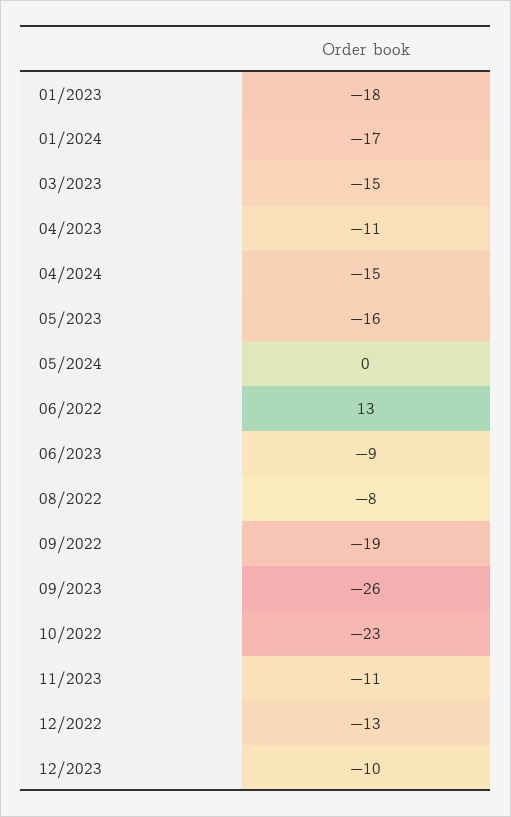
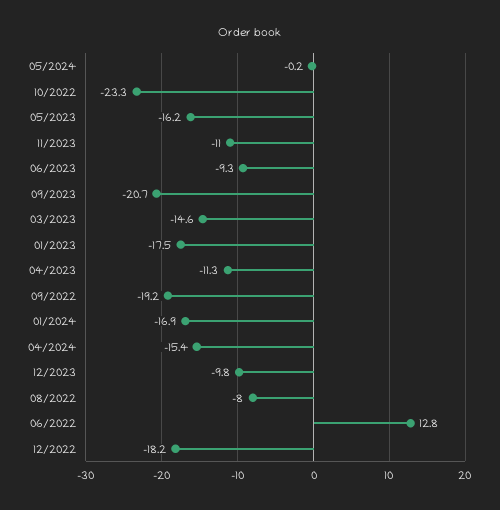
  {
    "01/2023": -17.5,
    "01/2024": -16.9,
    "03/2023": -14.6,
    "04/2023": -11.3,
    "04/2024": -15.4,
    "05/2023": -16.2,
    "05/2024": -0.2,
    "06/2022": 12.8,
    "06/2023": -9.3,
    "08/2022": -8,
    "09/2022": -19.2,
-   "09/2023": -26,
+   "09/2023": -20.7,
    "10/2022": -23.3,
    "11/2023": -11,
-   "12/2022": -13,
+   "12/2022": -18.2,
    "12/2023": -9.8
  }

